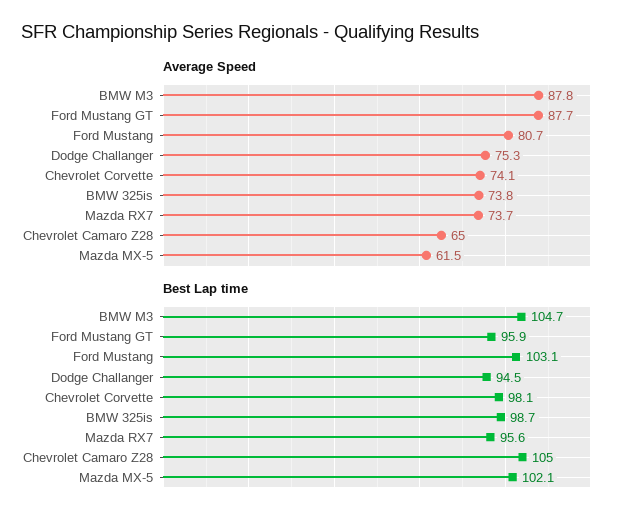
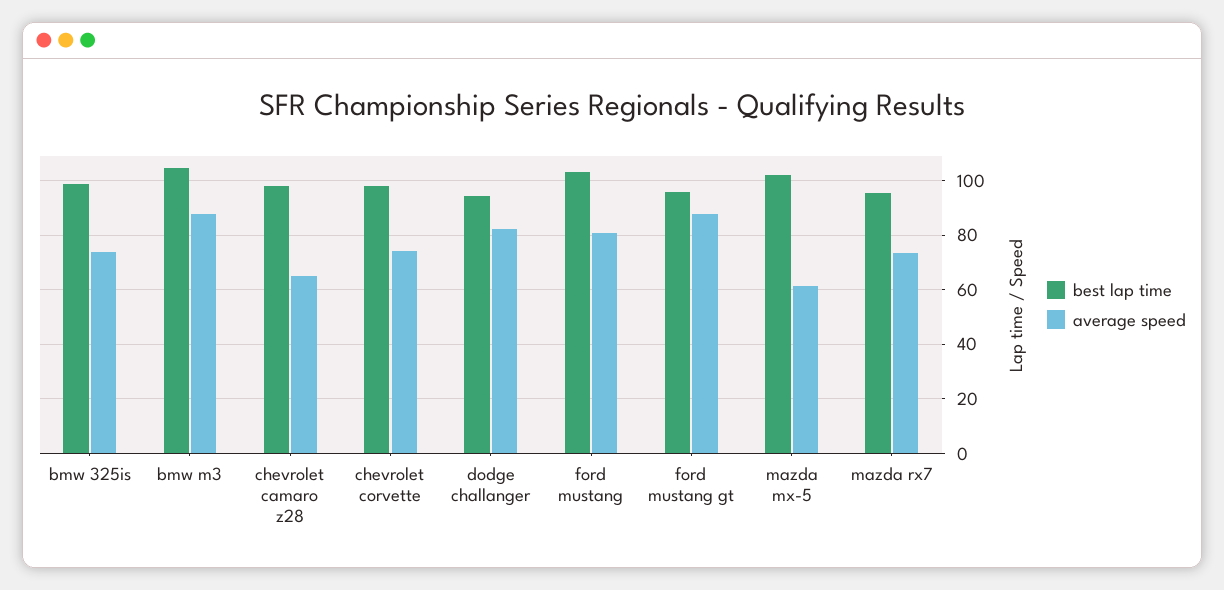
  {
    "Average Speed": {
      "BMW M3": 87.8,
      "Ford Mustang GT": 87.7,
      "Ford Mustang": 80.7,
-     "Dodge Challanger": 75.3,
+     "Dodge Challanger": 82.5,
      "Chevrolet Corvette": 74.1,
      "BMW 325is": 73.8,
      "Mazda RX7": 73.7,
      "Chevrolet Camaro Z28": 65,
      "Mazda MX-5": 61.5
    },
    "Best Lap time": {
      "BMW M3": 104.7,
      "Ford Mustang GT": 95.9,
      "Ford Mustang": 103.1,
      "Dodge Challanger": 94.5,
      "Chevrolet Corvette": 98.1,
      "BMW 325is": 98.7,
      "Mazda RX7": 95.6,
-     "Chevrolet Camaro Z28": 105,
+     "Chevrolet Camaro Z28": 97.5,
      "Mazda MX-5": 102.1
    }
  }

